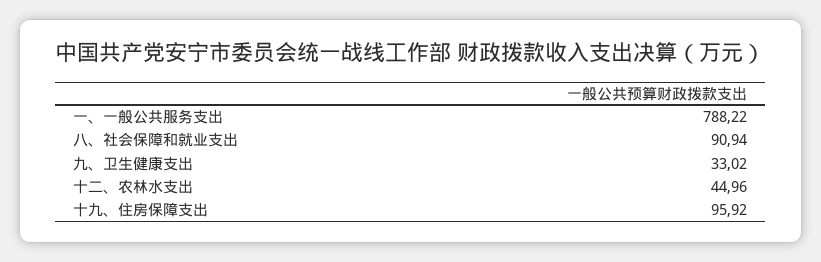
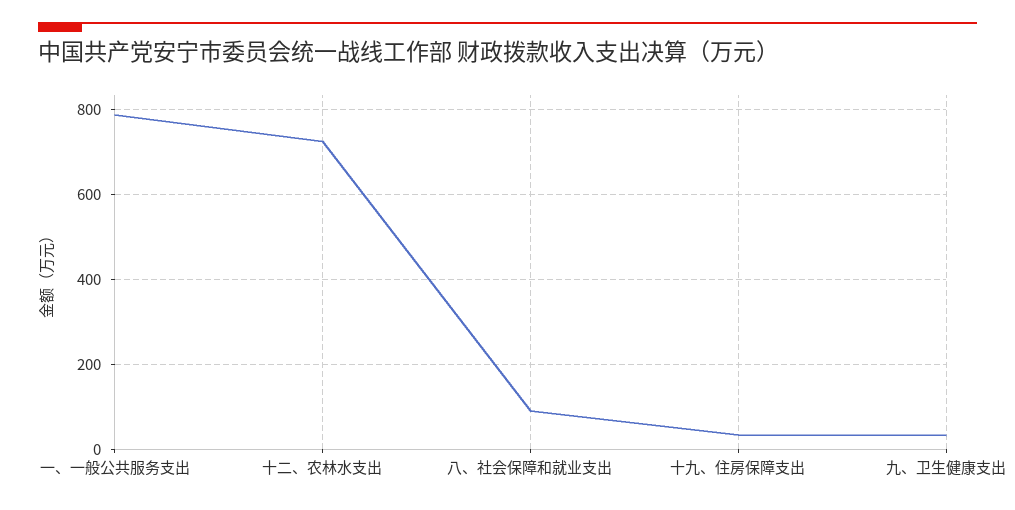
  {
    "一、一般公共服务支出": 788.22,
    "八、社会保障和就业支出": 90.94,
    "九、卫生健康支出": 33.02,
-   "十二、农林水支出": 44.96,
+   "十二、农林水支出": 720,
-   "十九、住房保障支出": 95.92
+   "十九、住房保障支出": 40
  }

